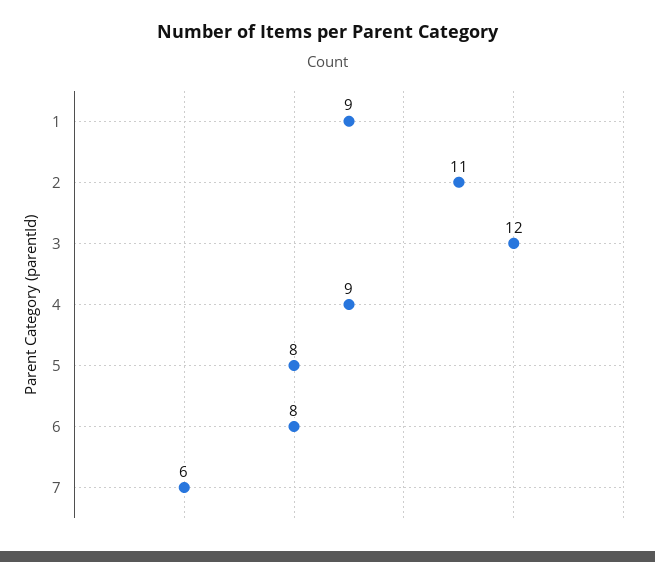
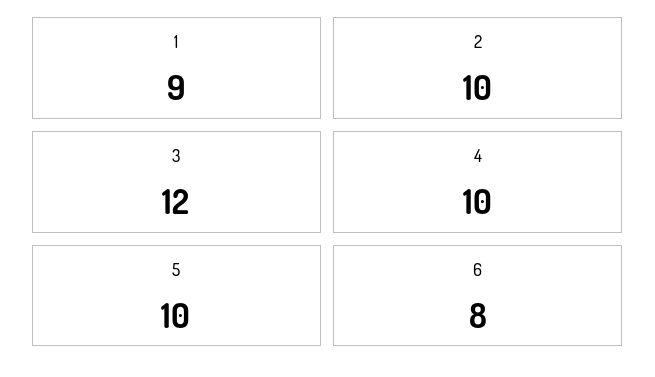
  {
    "1": 9,
-   "2": 11,
+   "2": 10,
    "3": 12,
-   "4": 9,
+   "4": 10,
-   "5": 8,
+   "5": 10,
-   "6": 8,
+   "6": 8
-   "7": 6
  }

